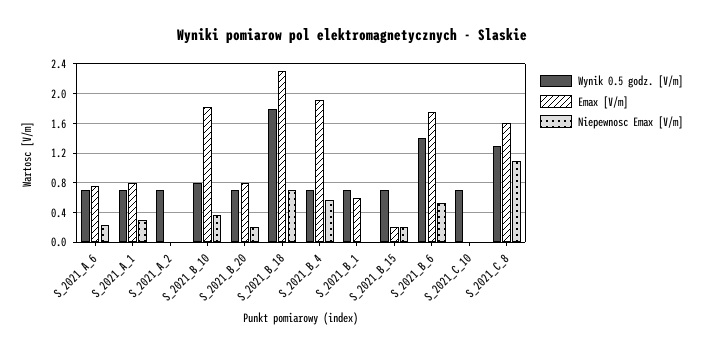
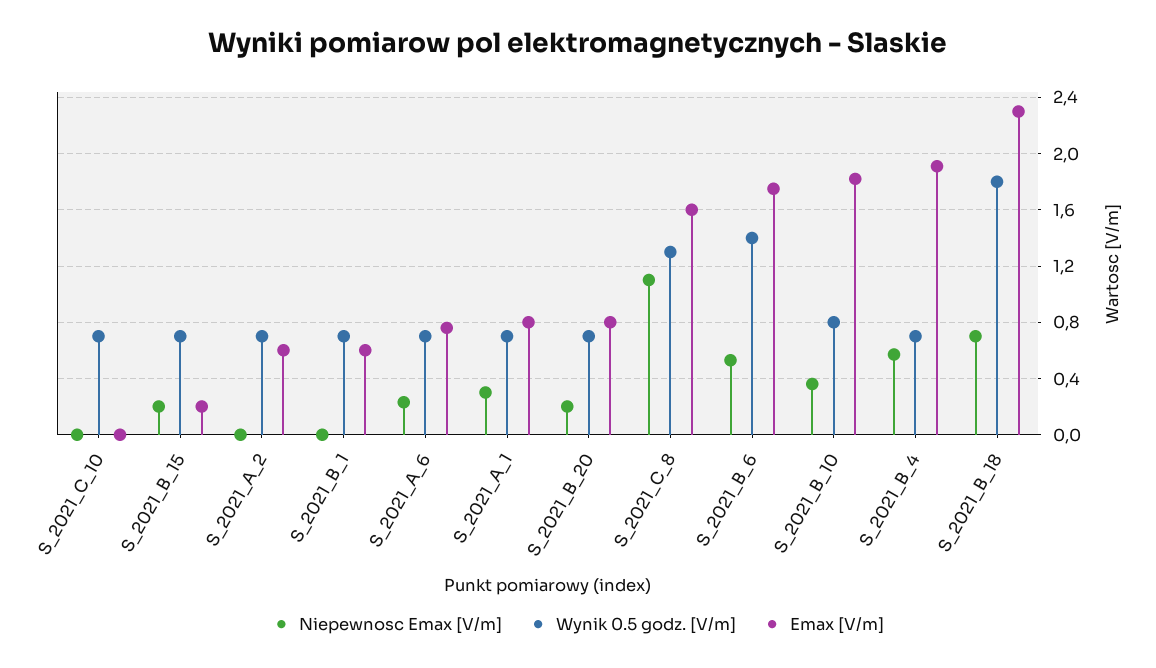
  {
    "Wynik 0.5 godz. [V/m]": {
      "S_2021_A_6": 0.7,
      "S_2021_A_1": 0.7,
      "S_2021_A_2": 0.7,
      "S_2021_B_10": 0.8,
      "S_2021_B_20": 0.7,
      "S_2021_B_18": 1.8,
      "S_2021_B_4": 0.7,
      "S_2021_B_1": 0.7,
      "S_2021_B_15": 0.7,
      "S_2021_B_6": 1.4,
      "S_2021_C_10": 0.7,
      "S_2021_C_8": 1.3
    },
    "Emax [V/m]": {
      "S_2021_A_6": 0.75,
      "S_2021_A_1": 0.8,
-     "S_2021_A_2": 0,
+     "S_2021_A_2": 0.6,
      "S_2021_B_10": 1.8,
      "S_2021_B_20": 0.8,
      "S_2021_B_18": 2.3,
      "S_2021_B_4": 1.9,
      "S_2021_B_1": 0.6,
      "S_2021_B_15": 0.2,
      "S_2021_B_6": 1.75,
      "S_2021_C_10": 0,
      "S_2021_C_8": 1.6
    },
    "Niepewnosc Emax [V/m]": {
      "S_2021_A_6": 0.25,
      "S_2021_A_1": 0.3,
      "S_2021_A_2": 0,
      "S_2021_B_10": 0.35,
      "S_2021_B_20": 0.2,
      "S_2021_B_18": 0.7,
      "S_2021_B_4": 0.55,
      "S_2021_B_1": 0,
      "S_2021_B_15": 0.2,
      "S_2021_B_6": 0.55,
      "S_2021_C_10": 0,
      "S_2021_C_8": 1.1
    }
  }

